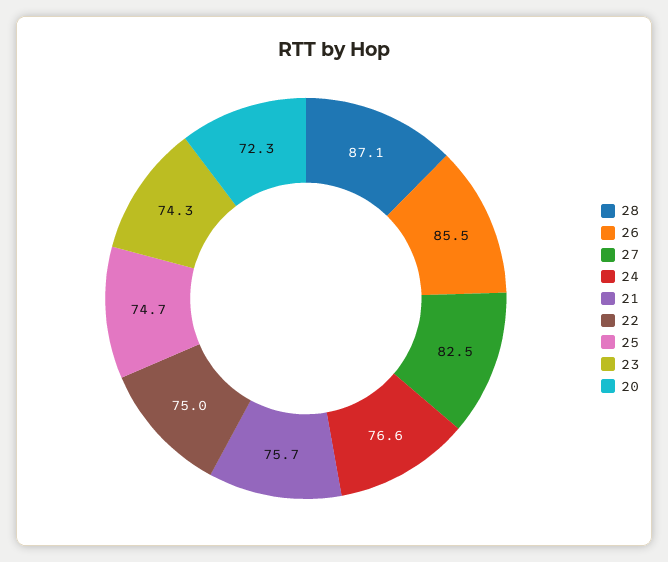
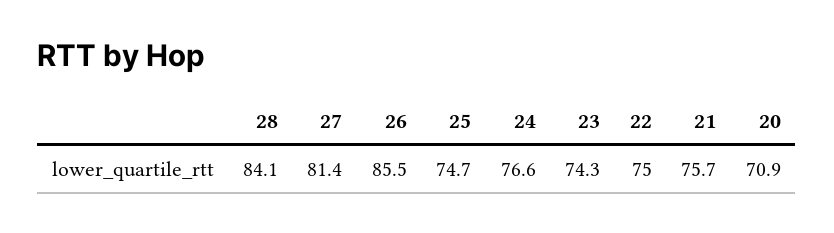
  {
-   "28": 87.1,
+   "28": 84.1,
    "26": 85.5,
-   "27": 82.5,
+   "27": 81.4,
    "24": 76.6,
    "21": 75.7,
    "22": 75,
    "25": 74.7,
    "23": 74.3,
-   "20": 72.3
+   "20": 70.9
  }

